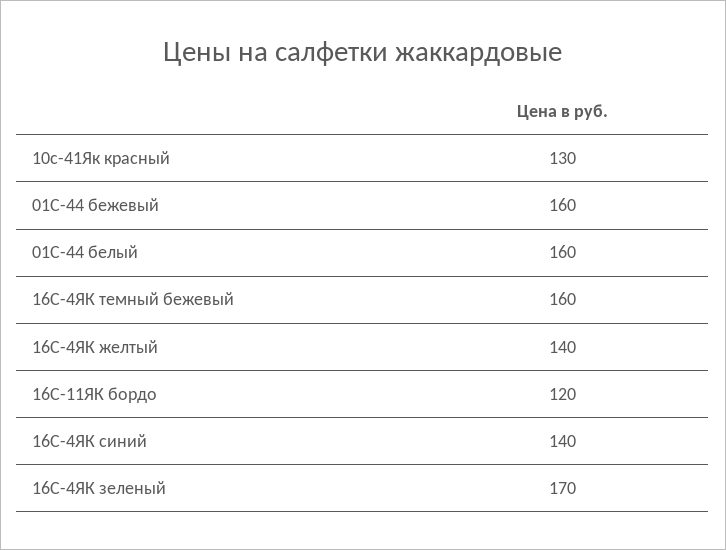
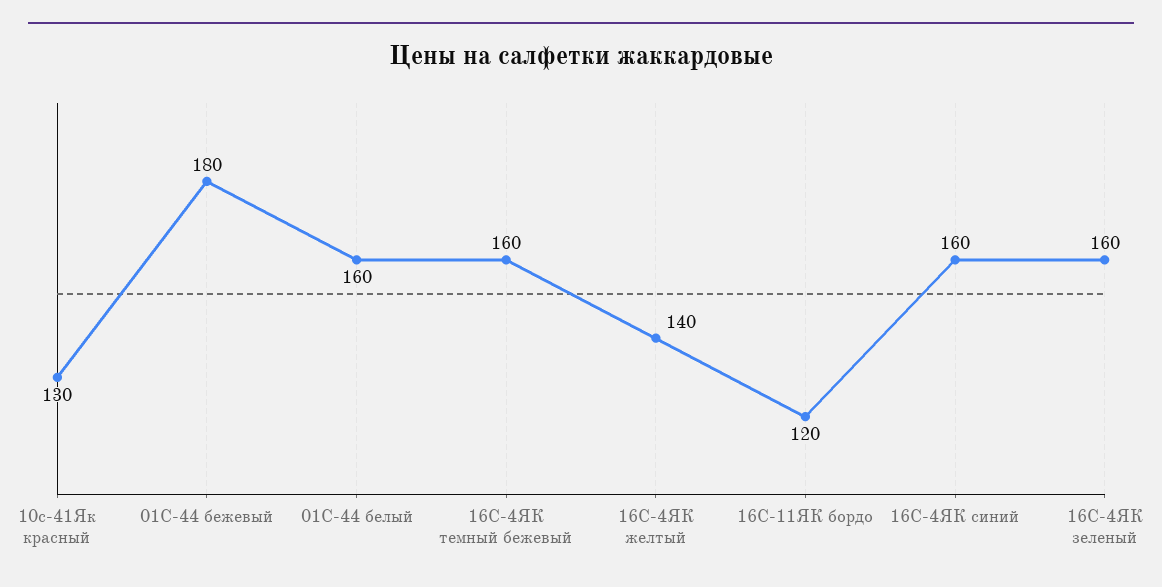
  {
    "10c-41Як красный": 130,
-   "01С-44 бежевый": 160,
+   "01С-44 бежевый": 180,
    "01С-44 белый": 160,
    "16С-4ЯК темный бежевый": 160,
    "16С-4ЯК желтый": 140,
    "16С-11ЯК бордо": 120,
-   "16С-4ЯК синий": 140,
+   "16С-4ЯК синий": 160,
-   "16С-4ЯК зеленый": 170
+   "16С-4ЯК зеленый": 160
  }

